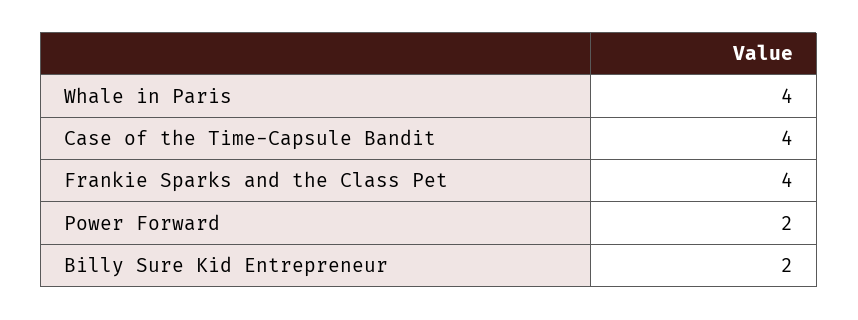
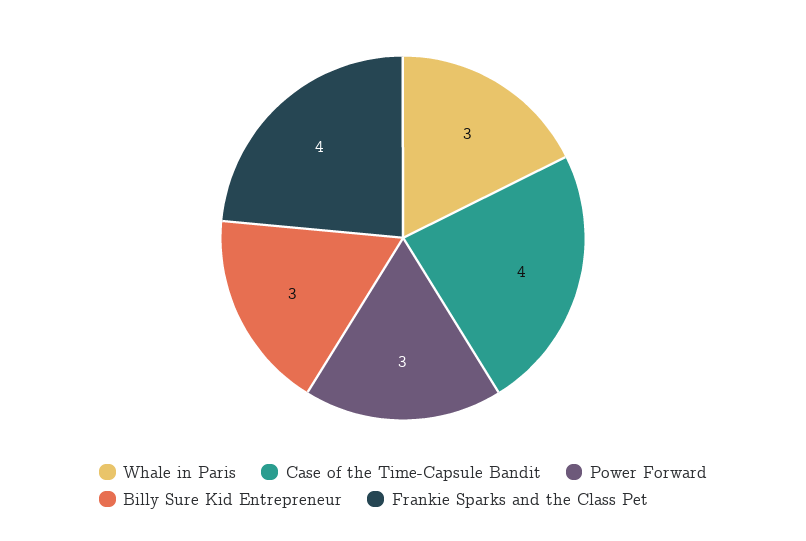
  {
-   "Whale in Paris": 4,
+   "Whale in Paris": 3,
    "Case of the Time-Capsule Bandit": 4,
    "Frankie Sparks and the Class Pet": 4,
-   "Power Forward": 2,
+   "Power Forward": 3,
-   "Billy Sure Kid Entrepreneur": 2
+   "Billy Sure Kid Entrepreneur": 3
  }

